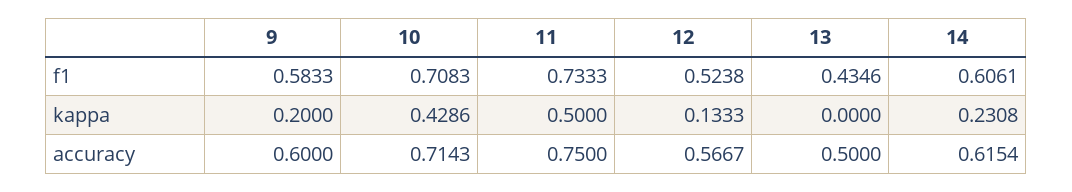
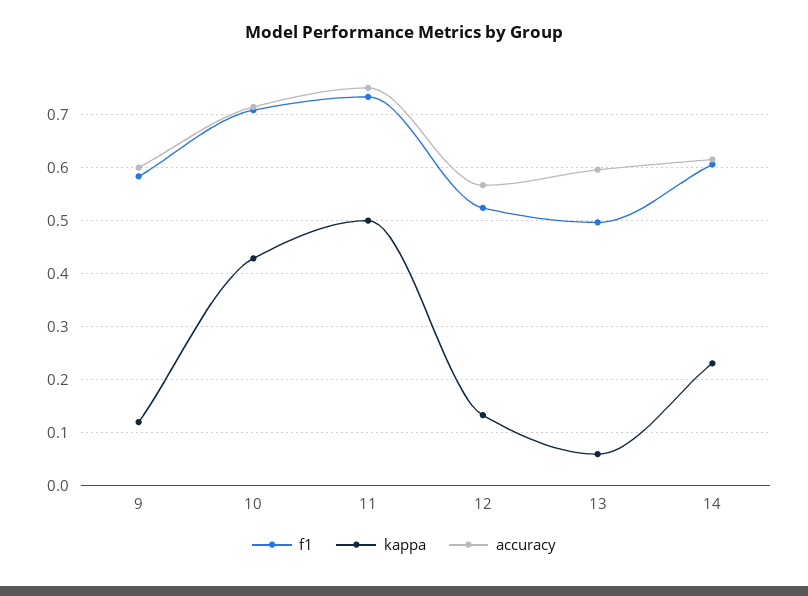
  {
    "f1": {
      "9": 0.5833,
      "10": 0.7083,
      "11": 0.7333,
      "12": 0.5238,
-     "13": 0.4346,
+     "13": 0.5,
      "14": 0.6061
    },
    "kappa": {
-     "9": 0.2,
+     "9": 0.12,
      "10": 0.4286,
      "11": 0.5,
      "12": 0.1333,
-     "13": 0,
+     "13": 0.06,
      "14": 0.2308
    },
    "accuracy": {
      "9": 0.6,
      "10": 0.7143,
      "11": 0.75,
      "12": 0.5667,
-     "13": 0.5,
+     "13": 0.6,
      "14": 0.6154
    }
  }

